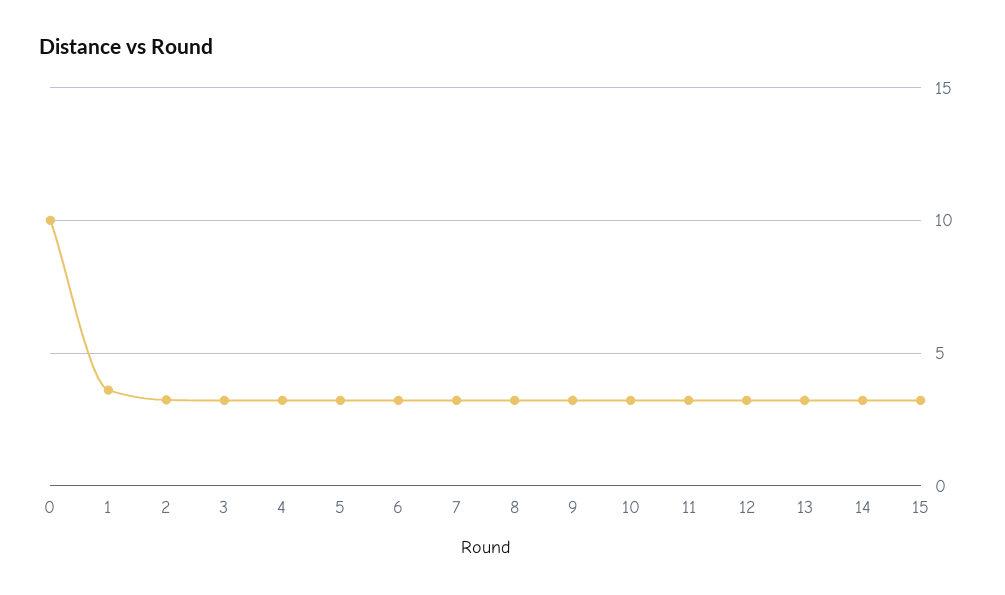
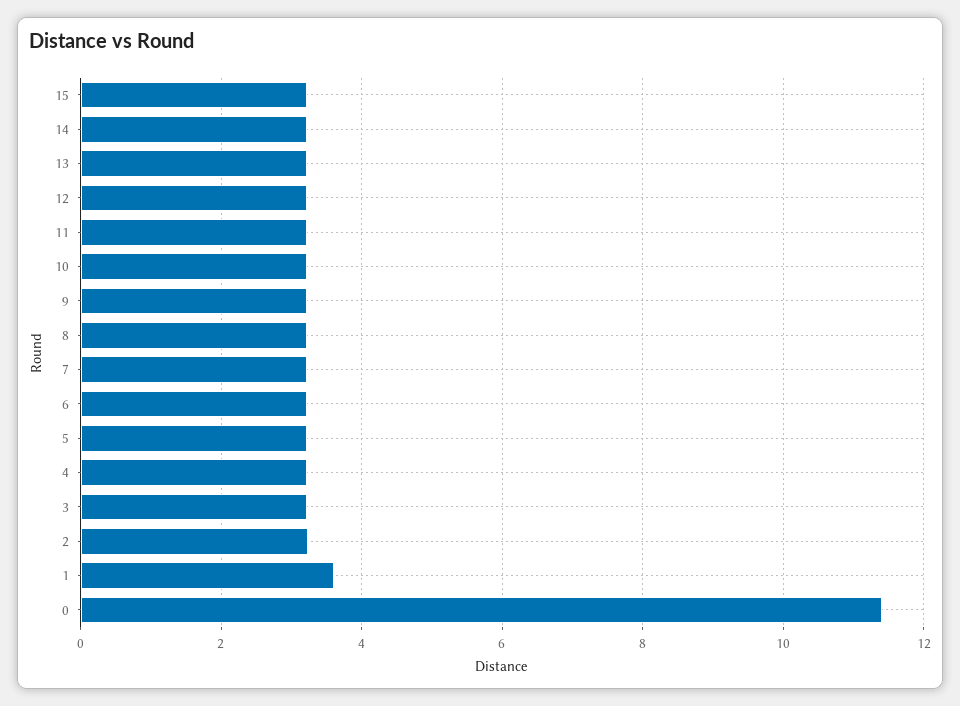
  {
-   "0": 10,
+   "0": 11.4,
    "1": 3.6,
    "2": 3.2,
    "3": 3.2,
    "4": 3.2,
    "5": 3.2,
    "6": 3.2,
    "7": 3.2,
    "8": 3.2,
    "9": 3.2,
    "10": 3.2,
    "11": 3.2,
    "12": 3.2,
    "13": 3.2,
    "14": 3.2,
    "15": 3.2
  }

